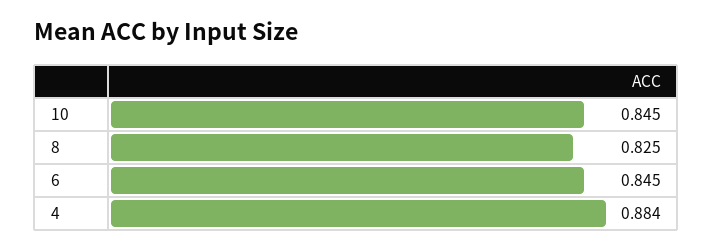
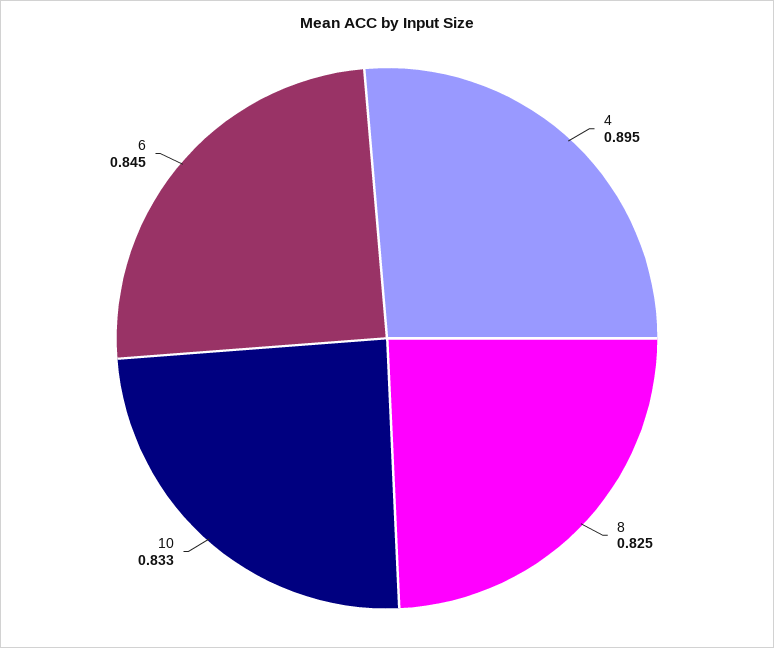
  {
-   "10": 0.845,
+   "10": 0.833,
    "8": 0.825,
    "6": 0.845,
-   "4": 0.884
+   "4": 0.895
  }

